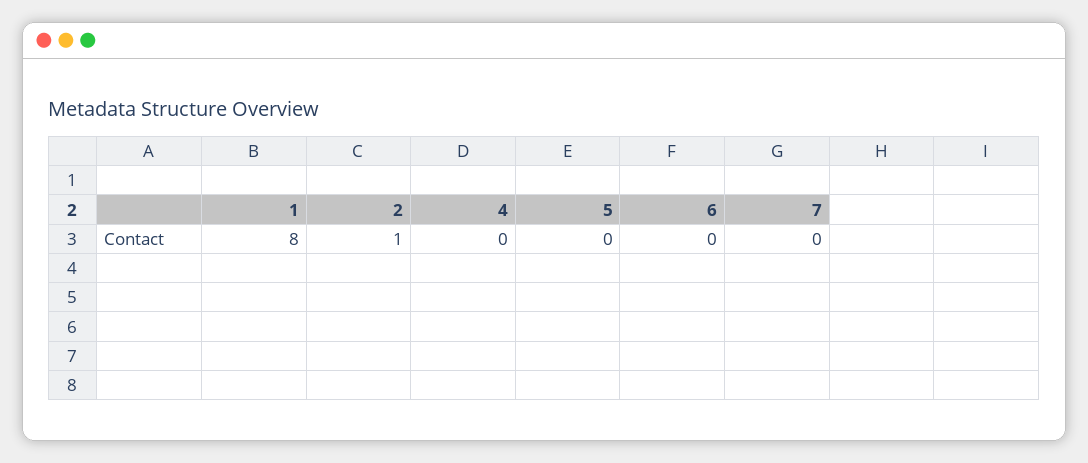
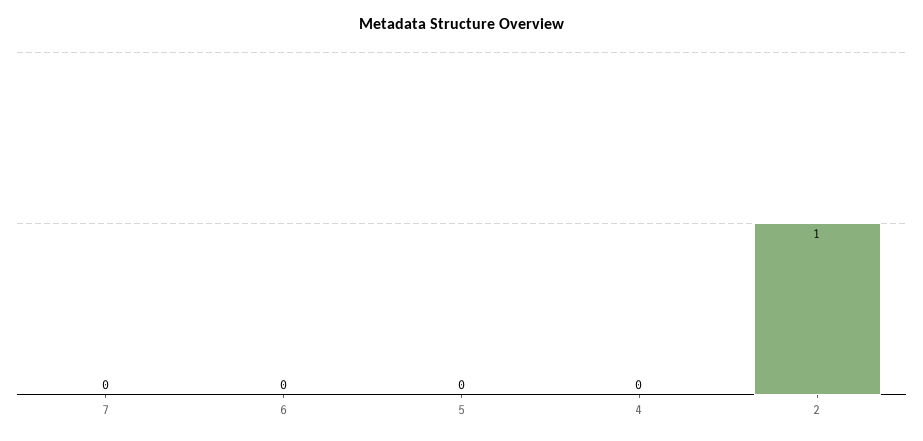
  {
-   "1": 8,
    "2": 1,
    "4": 0,
    "5": 0,
    "6": 0,
    "7": 0
  }

